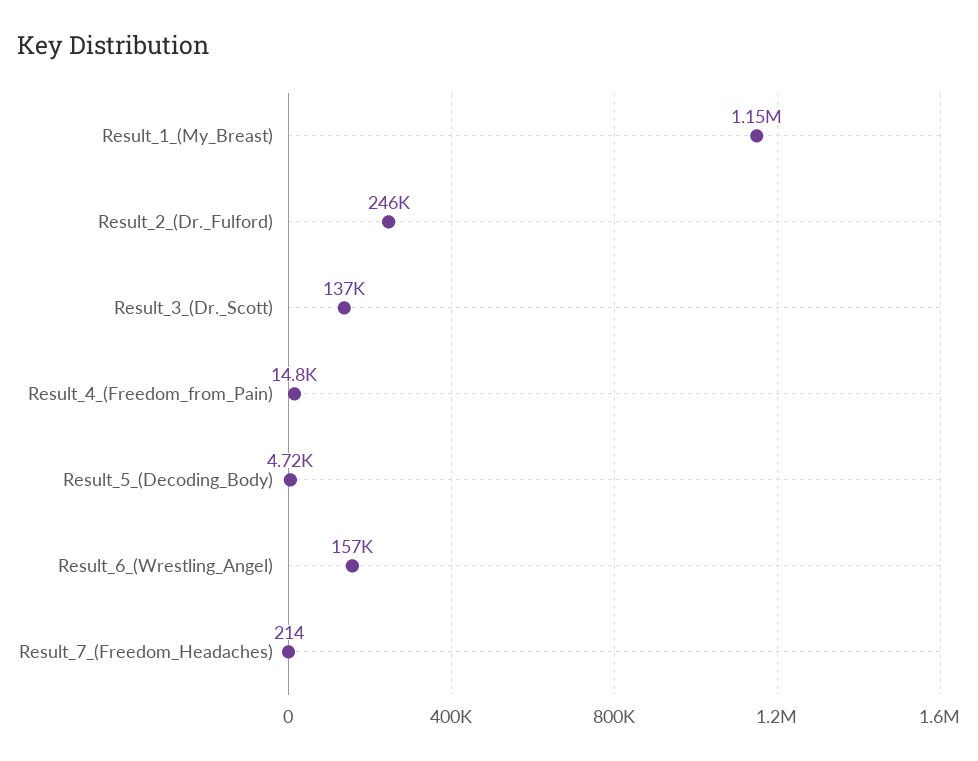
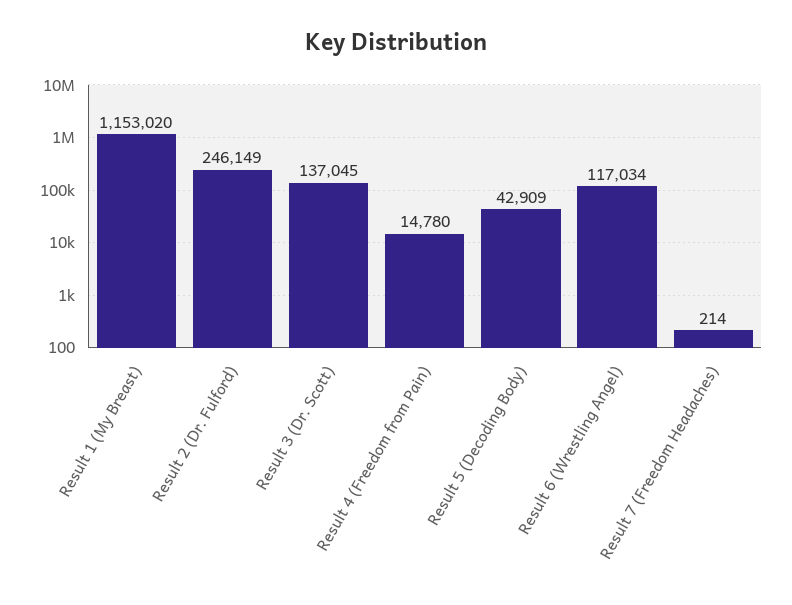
  {
    "Result_1_(My_Breast)": 1153020,
    "Result_2_(Dr._Fulford)": 246149,
    "Result_3_(Dr._Scott)": 137045,
    "Result_4_(Freedom_from_Pain)": 14780,
-   "Result_5_(Decoding_Body)": 4720,
+   "Result_5_(Decoding_Body)": 42909,
-   "Result_6_(Wrestling_Angel)": 157000,
+   "Result_6_(Wrestling_Angel)": 117034,
    "Result_7_(Freedom_Headaches)": 214
  }

